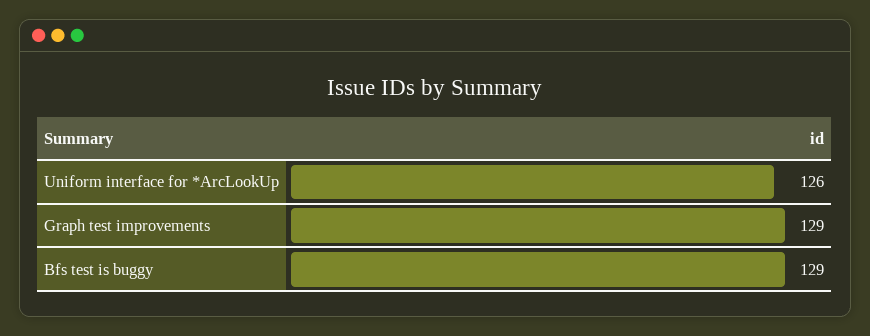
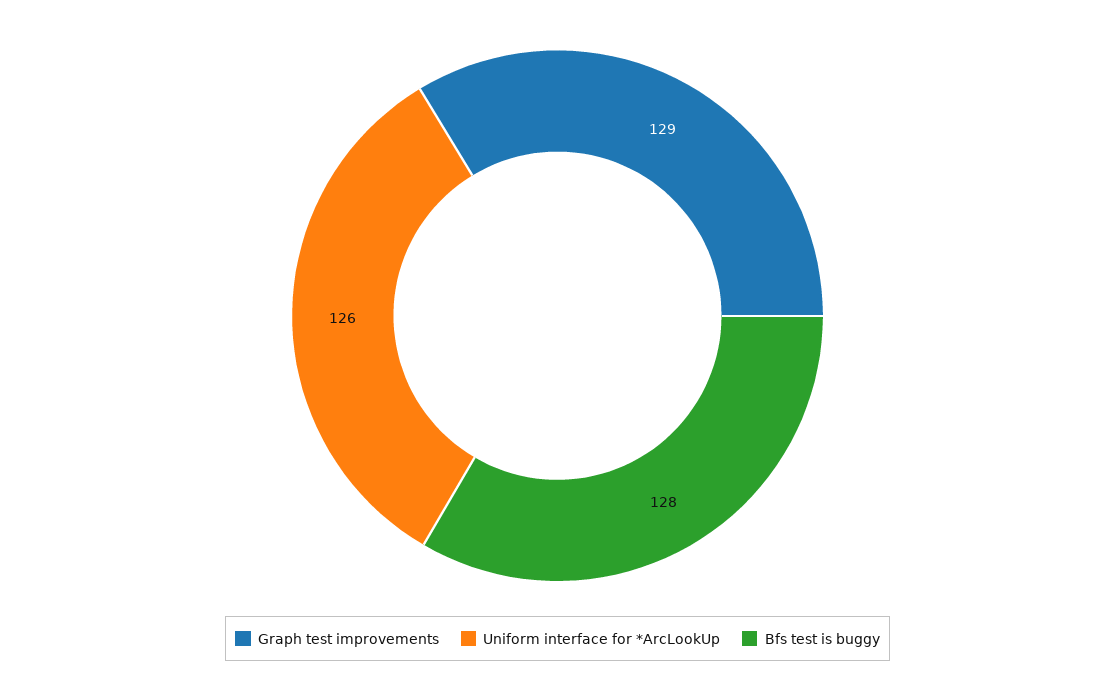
  {
    "Uniform interface for *ArcLookUp": 126,
    "Graph test improvements": 129,
-   "Bfs test is buggy": 129
+   "Bfs test is buggy": 128
  }

